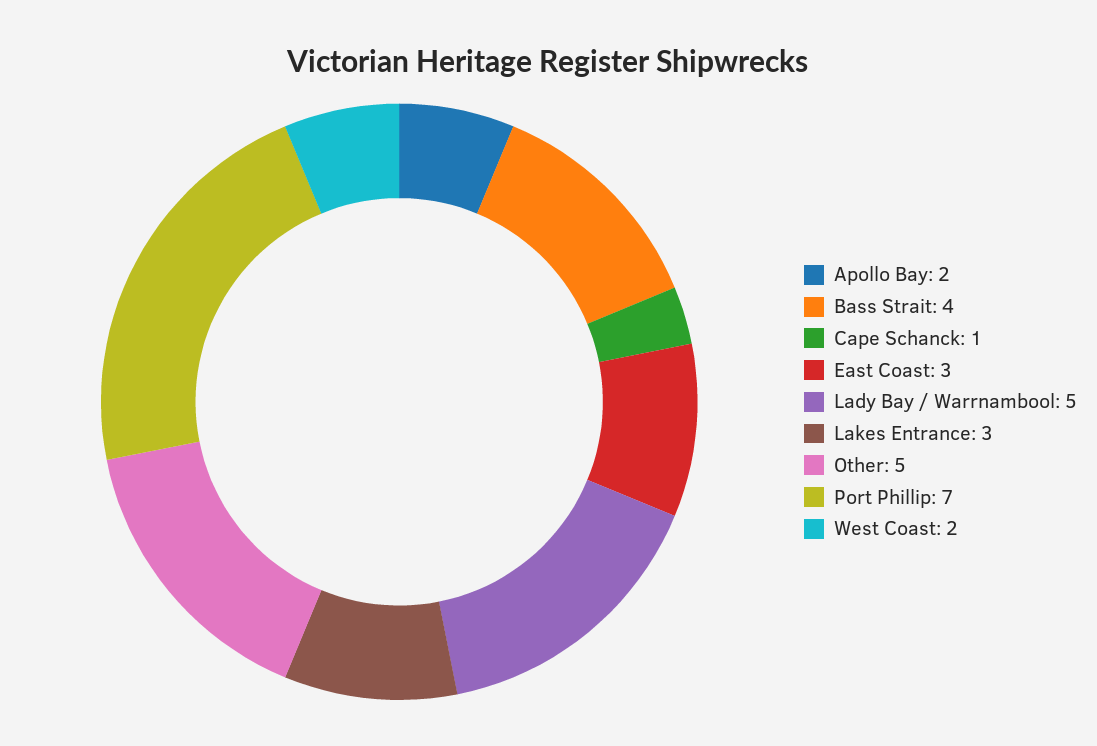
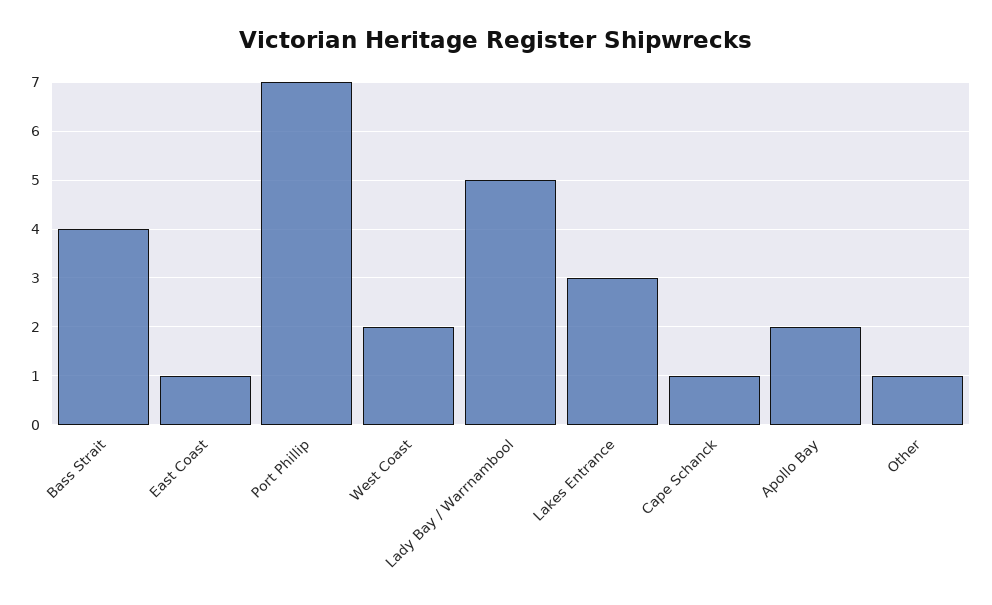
  {
    "Apollo Bay": 2,
    "Bass Strait": 4,
    "Cape Schanck": 1,
-   "East Coast": 3,
+   "East Coast": 1,
    "Lady Bay / Warrnambool": 5,
    "Lakes Entrance": 3,
-   "Other": 5,
+   "Other": 1,
    "Port Phillip": 7,
    "West Coast": 2
  }

